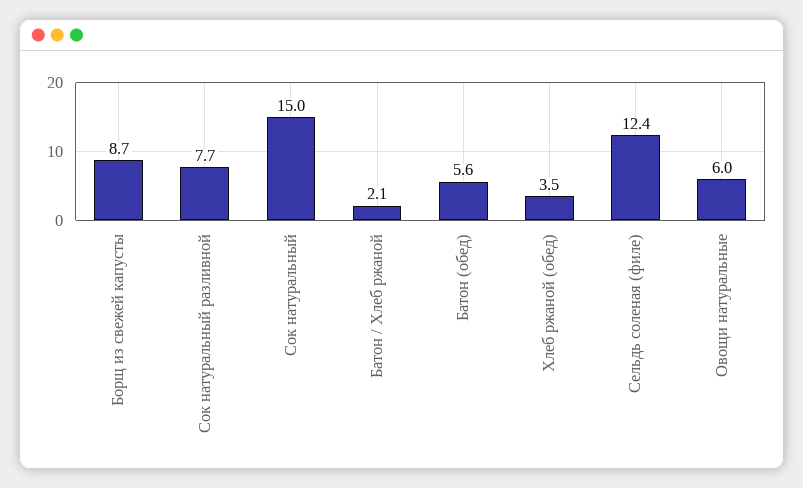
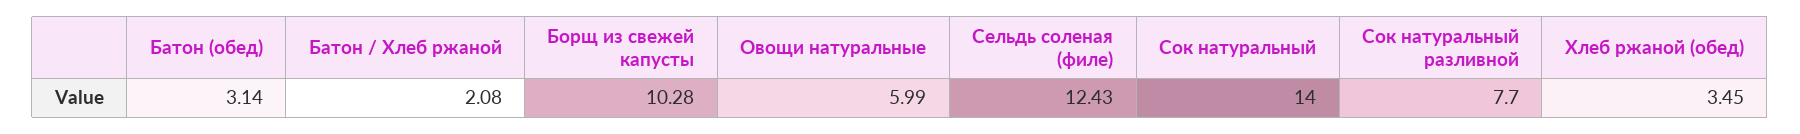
  {
-   "Борщ из свежей капусты": 8.7,
+   "Борщ из свежей капусты": 10.28,
    "Сок натуральный разливной": 7.7,
-   "Сок натуральный": 15,
+   "Сок натуральный": 14,
    "Батон / Хлеб ржаной": 2.08,
-   "Батон (обед)": 5.6,
+   "Батон (обед)": 3.14,
    "Хлеб ржаной (обед)": 3.45,
    "Сельдь соленая (филе)": 12.43,
    "Овощи натуральные": 5.99
  }

